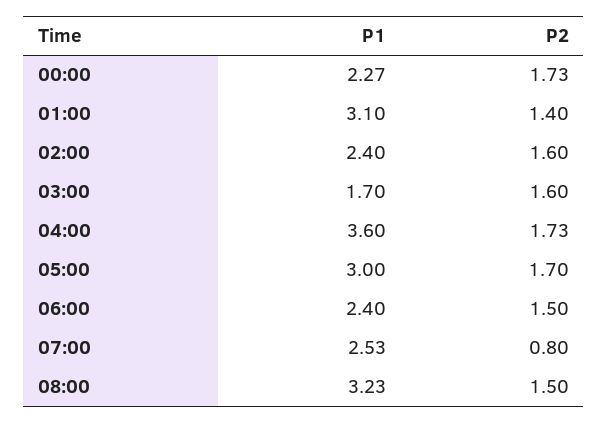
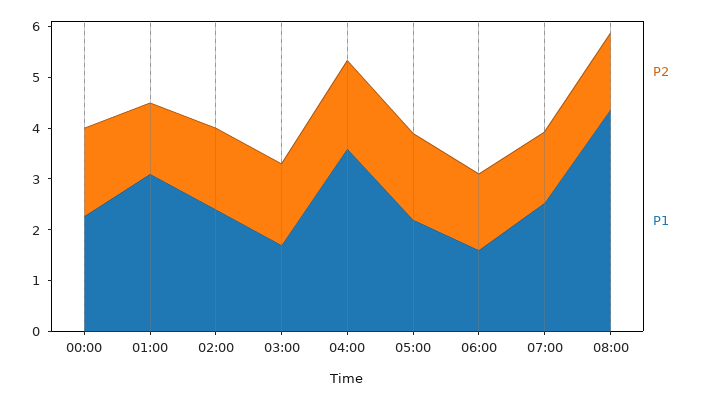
  {
    "P1": {
      "00:00": 2.27,
      "01:00": 3.1,
      "02:00": 2.4,
      "03:00": 1.7,
      "04:00": 3.6,
-     "05:00": 3,
+     "05:00": 2.2,
-     "06:00": 2.4,
+     "06:00": 1.6,
      "07:00": 2.53,
-     "08:00": 3.23
+     "08:00": 4.4
    },
    "P2": {
      "00:00": 1.73,
      "01:00": 1.4,
      "02:00": 1.6,
      "03:00": 1.6,
      "04:00": 1.73,
      "05:00": 1.7,
      "06:00": 1.5,
-     "07:00": 0.8,
+     "07:00": 1.4,
      "08:00": 1.5
    }
  }

